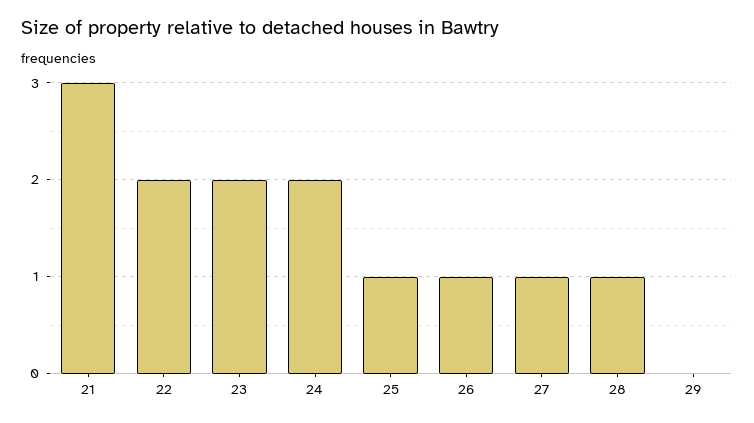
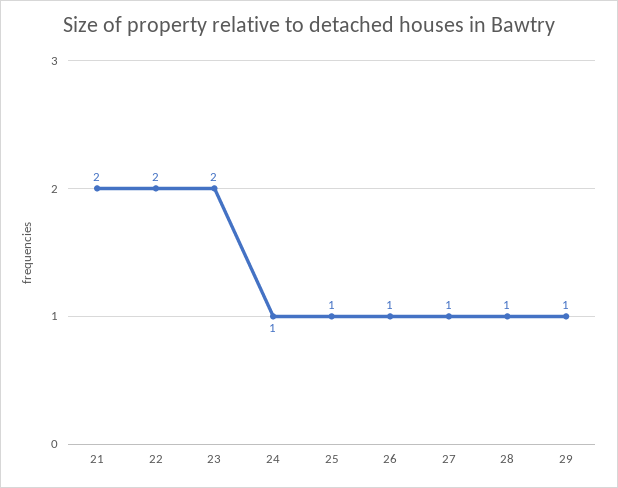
  {
-   "21": 3,
+   "21": 2,
    "22": 2,
    "23": 2,
-   "24": 2,
+   "24": 1,
    "25": 1,
    "26": 1,
    "27": 1,
    "28": 1,
-   "29": 0
+   "29": 1
  }

